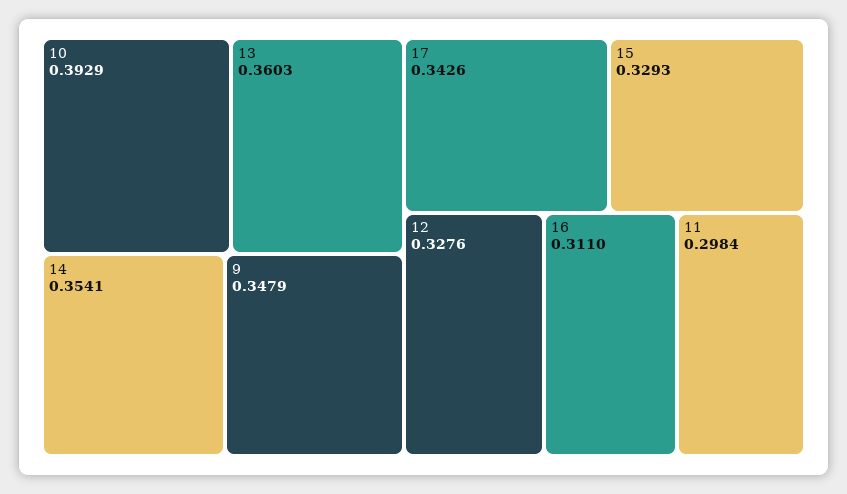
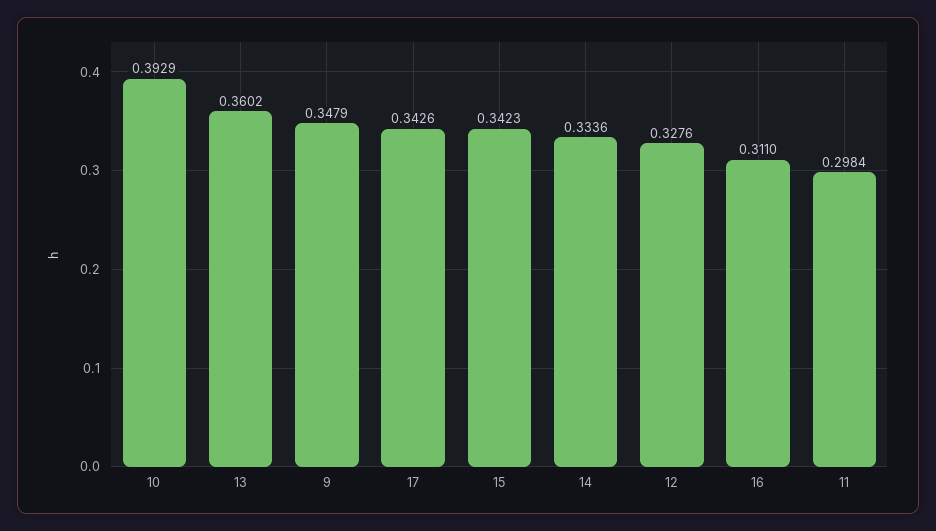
  {
    "10": 0.3929,
-   "13": 0.3603,
+   "13": 0.3602,
-   "14": 0.3541,
+   "14": 0.3336,
    "9": 0.3479,
    "17": 0.3426,
-   "15": 0.3293,
+   "15": 0.3423,
    "12": 0.3276,
    "16": 0.311,
    "11": 0.2984
  }

